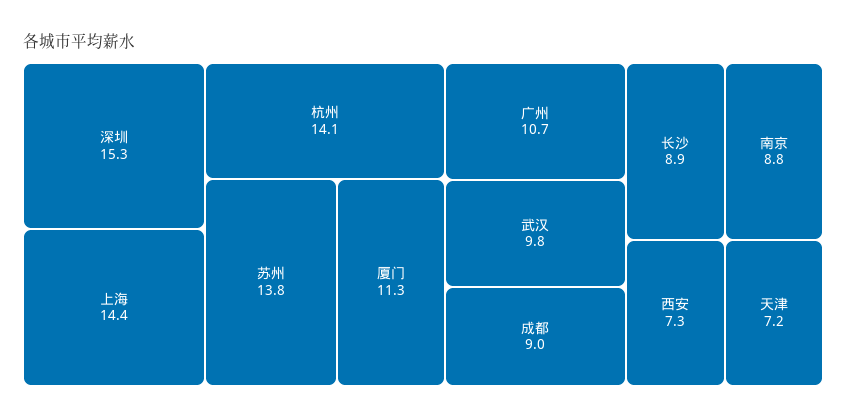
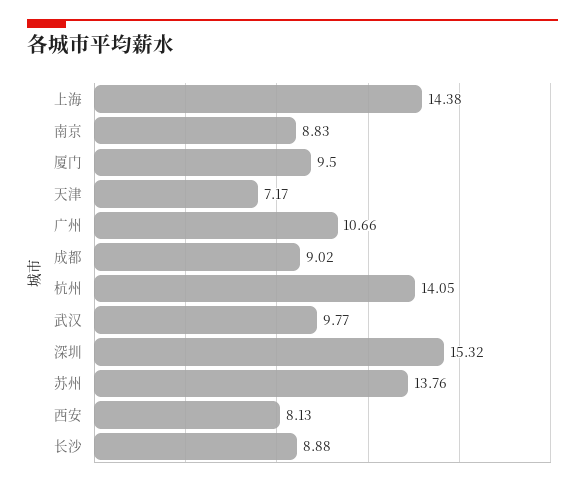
  {
    "深圳": 15.32,
    "上海": 14.38,
    "杭州": 14.05,
    "苏州": 13.76,
-   "厦门": 11.3,
+   "厦门": 9.5,
    "广州": 10.66,
    "武汉": 9.77,
    "成都": 9.02,
    "长沙": 8.88,
    "南京": 8.83,
-   "西安": 7.3,
+   "西安": 8.13,
    "天津": 7.17
  }

